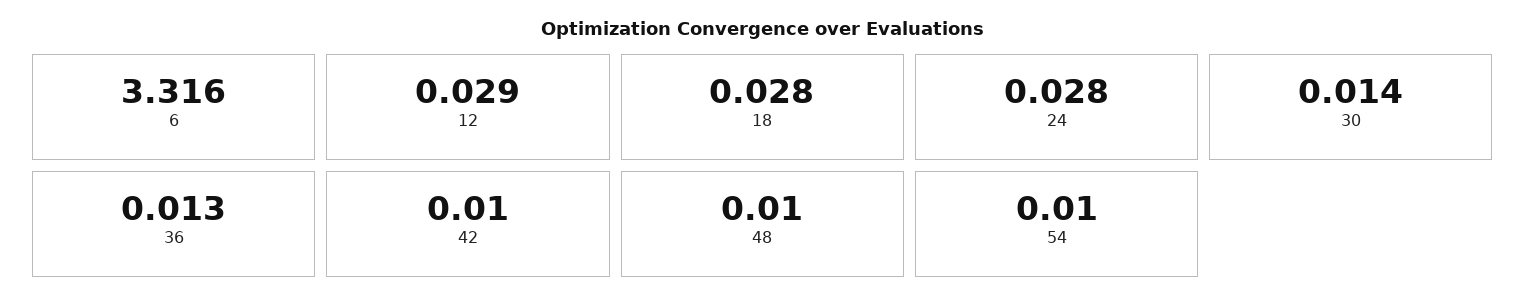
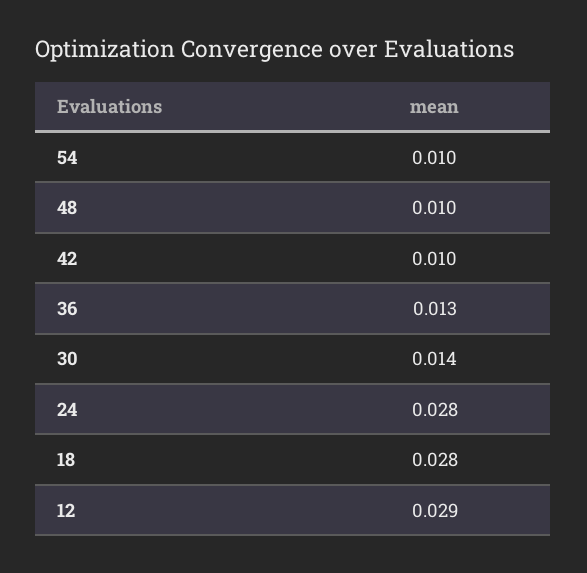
  {
-   "6": 3.316,
    "12": 0.029,
    "18": 0.028,
    "24": 0.028,
    "30": 0.014,
    "36": 0.013,
    "42": 0.01,
    "48": 0.01,
    "54": 0.01
  }

